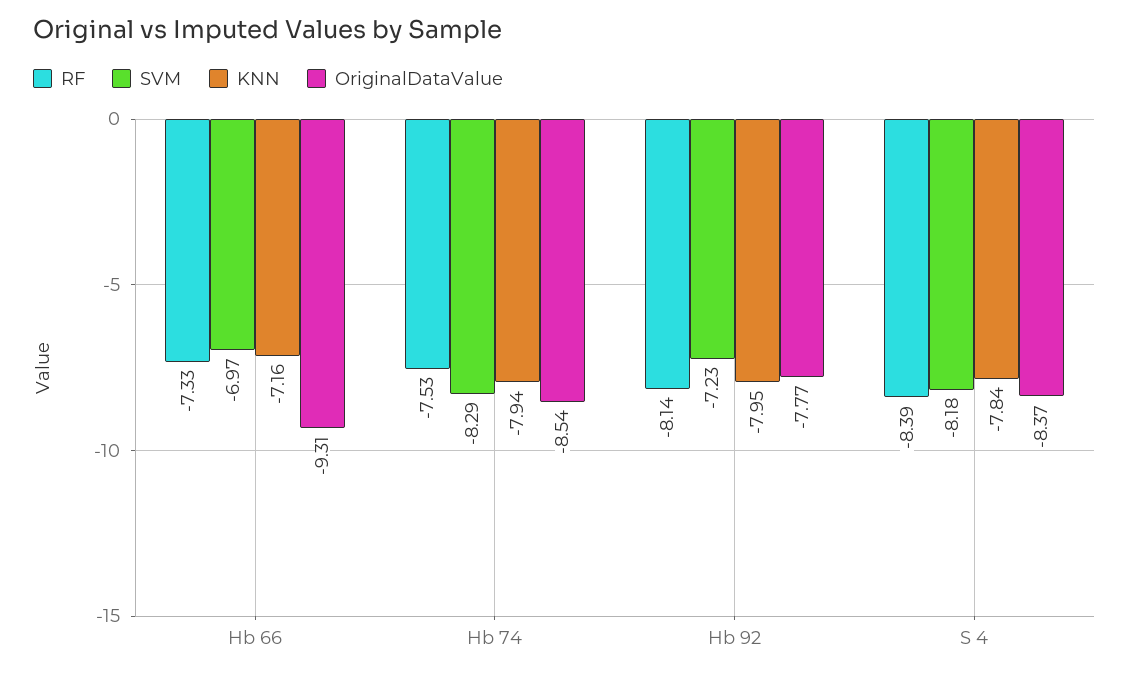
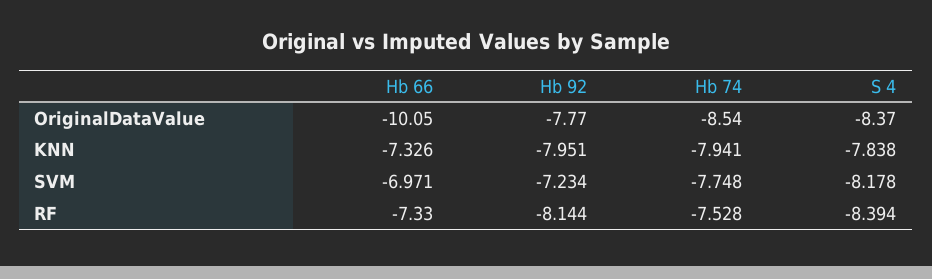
  {
    "RF": {
      "Hb 66": -7.33,
      "Hb 74": -7.528,
      "Hb 92": -8.144,
      "S 4": -8.394
    },
    "SVM": {
      "Hb 66": -6.971,
-     "Hb 74": -8.29,
+     "Hb 74": -7.748,
      "Hb 92": -7.234,
      "S 4": -8.178
    },
    "KNN": {
-     "Hb 66": -7.16,
+     "Hb 66": -7.326,
      "Hb 74": -7.941,
      "Hb 92": -7.951,
      "S 4": -7.838
    },
    "OriginalDataValue": {
-     "Hb 66": -9.31,
+     "Hb 66": -10.05,
      "Hb 74": -8.54,
      "Hb 92": -7.77,
      "S 4": -8.37
    }
  }

